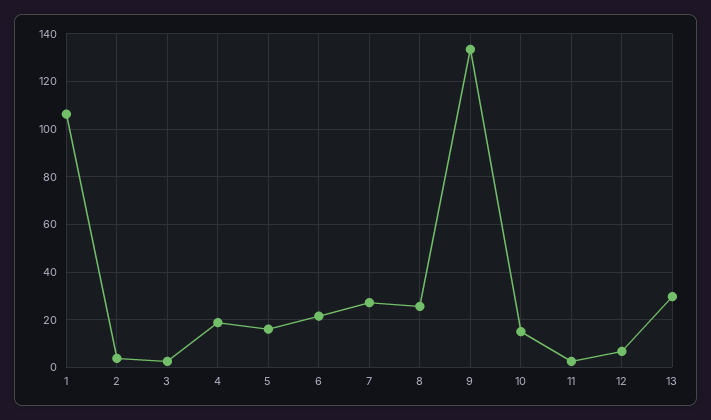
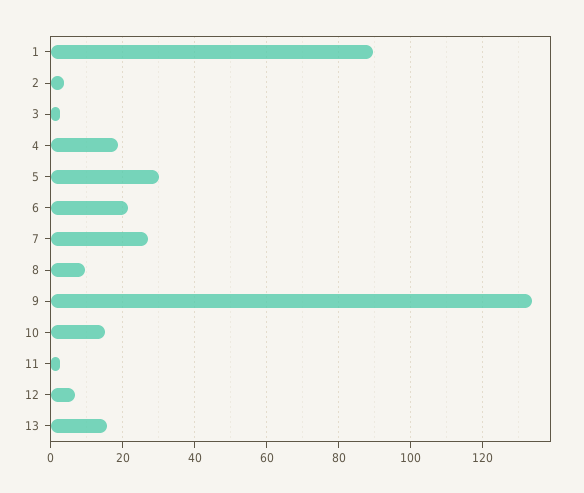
  {
-   "1": 105,
+   "1": 90,
    "2": 4,
    "3": 2,
    "4": 18,
-   "5": 15,
+   "5": 30,
    "6": 22,
    "7": 28,
-   "8": 25,
+   "8": 10,
    "9": 134,
    "10": 16,
    "11": 2,
    "12": 6,
-   "13": 30
+   "13": 16
  }

